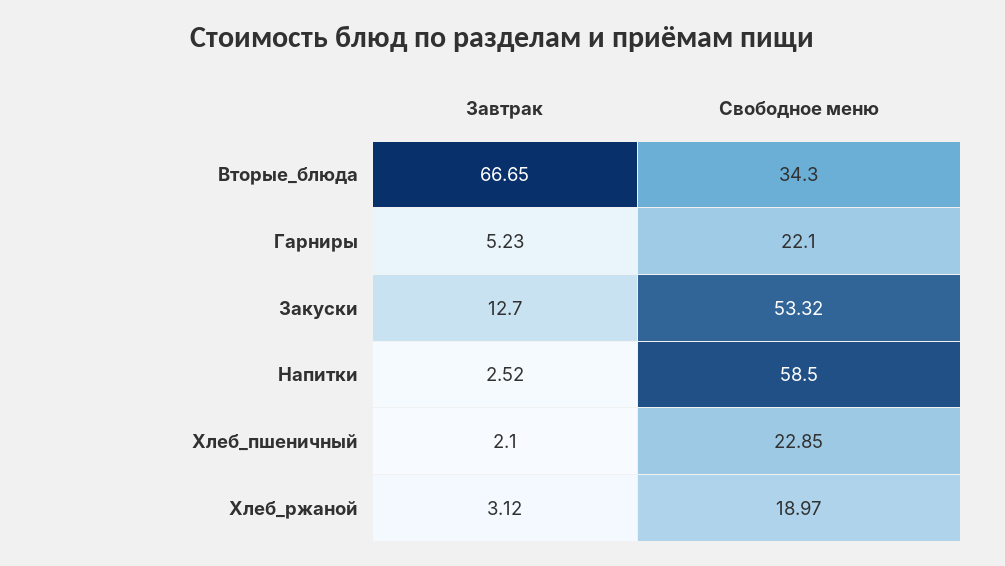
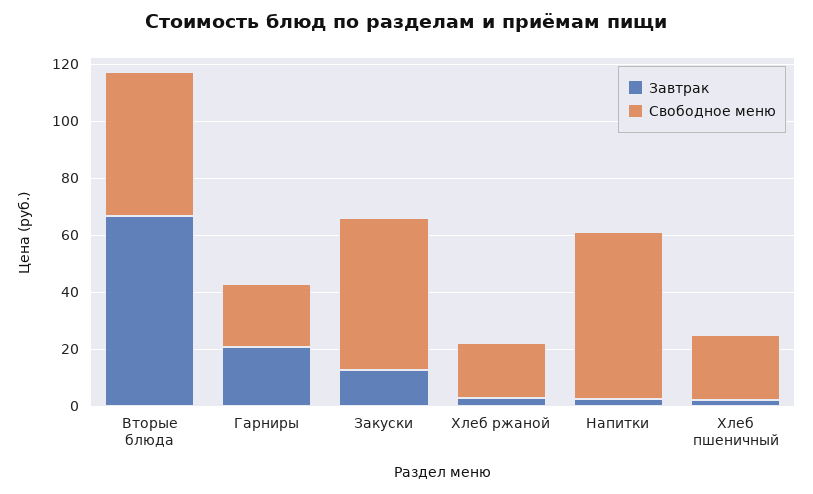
  {
    "Завтрак": {
      "Вторые_блюда": 66.65,
-     "Гарниры": 5.23,
+     "Гарниры": 20,
      "Закуски": 12.7,
      "Напитки": 2.52,
      "Хлеб_пшеничный": 2.1,
      "Хлеб_ржаной": 3.12
    },
    "Свободное меню": {
-     "Вторые_блюда": 34.3,
+     "Вторые_блюда": 50,
      "Гарниры": 22.1,
      "Закуски": 53.32,
      "Напитки": 58.5,
      "Хлеб_пшеничный": 22.85,
      "Хлеб_ржаной": 18.97
    }
  }

